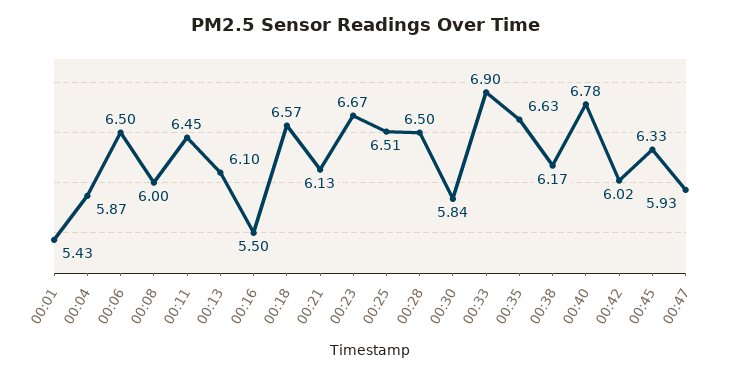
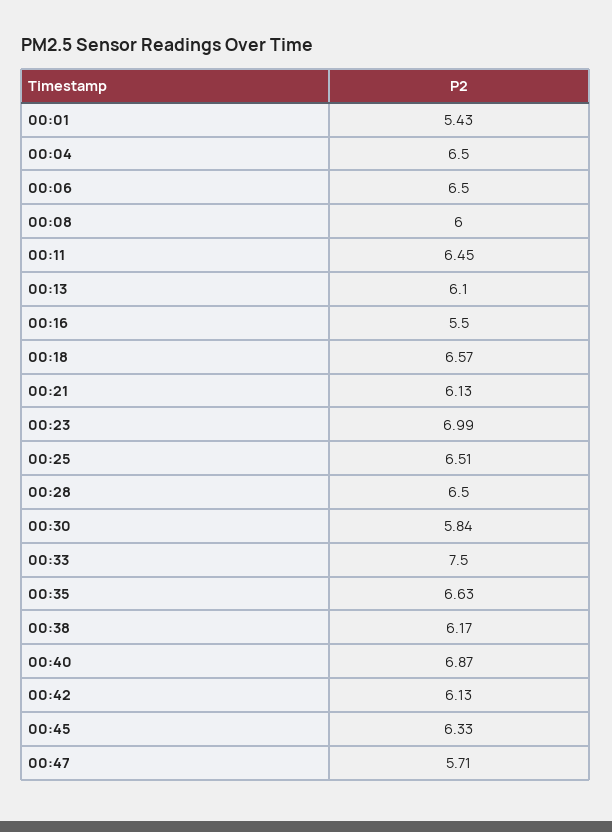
  {
    "00:01": 5.43,
-   "00:04": 5.87,
+   "00:04": 6.5,
    "00:06": 6.5,
    "00:08": 6,
    "00:11": 6.45,
    "00:13": 6.1,
    "00:16": 5.5,
    "00:18": 6.57,
    "00:21": 6.13,
-   "00:23": 6.67,
+   "00:23": 6.99,
    "00:25": 6.51,
    "00:28": 6.5,
    "00:30": 5.84,
-   "00:33": 6.9,
+   "00:33": 7.5,
    "00:35": 6.63,
    "00:38": 6.17,
-   "00:40": 6.78,
+   "00:40": 6.87,
-   "00:42": 6.02,
+   "00:42": 6.13,
    "00:45": 6.33,
-   "00:47": 5.93
+   "00:47": 5.71
  }

